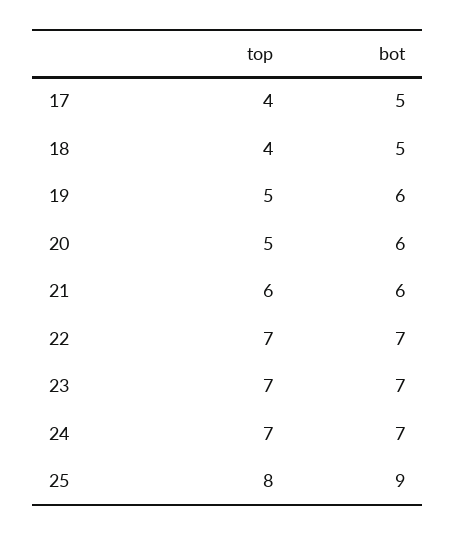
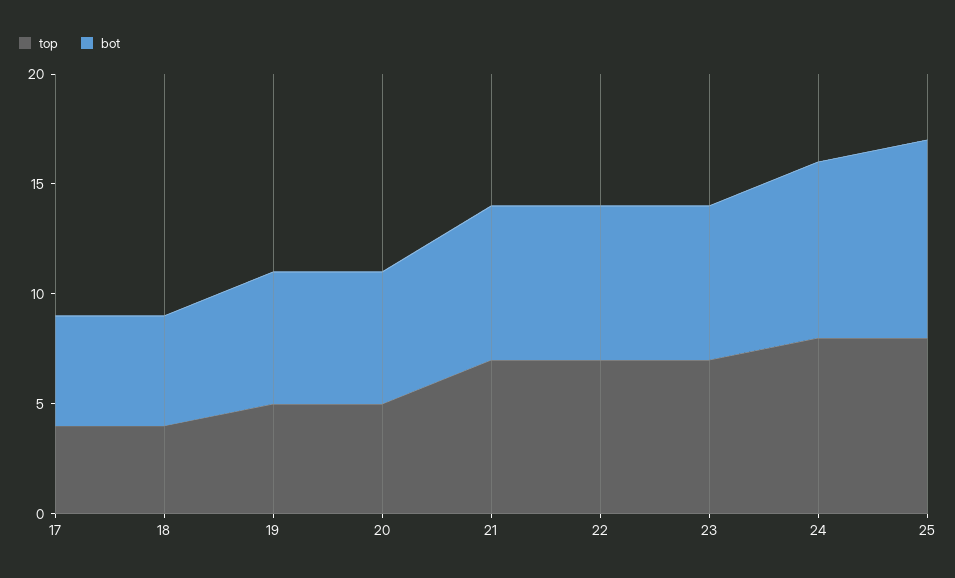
  {
    "top": {
      "17": 4,
      "18": 4,
      "19": 5,
      "20": 5,
-     "21": 6,
+     "21": 7,
      "22": 7,
      "23": 7,
-     "24": 7,
+     "24": 8,
      "25": 8
    },
    "bot": {
      "17": 5,
      "18": 5,
      "19": 6,
      "20": 6,
-     "21": 6,
+     "21": 7,
      "22": 7,
      "23": 7,
-     "24": 7,
+     "24": 8,
      "25": 9
    }
  }

